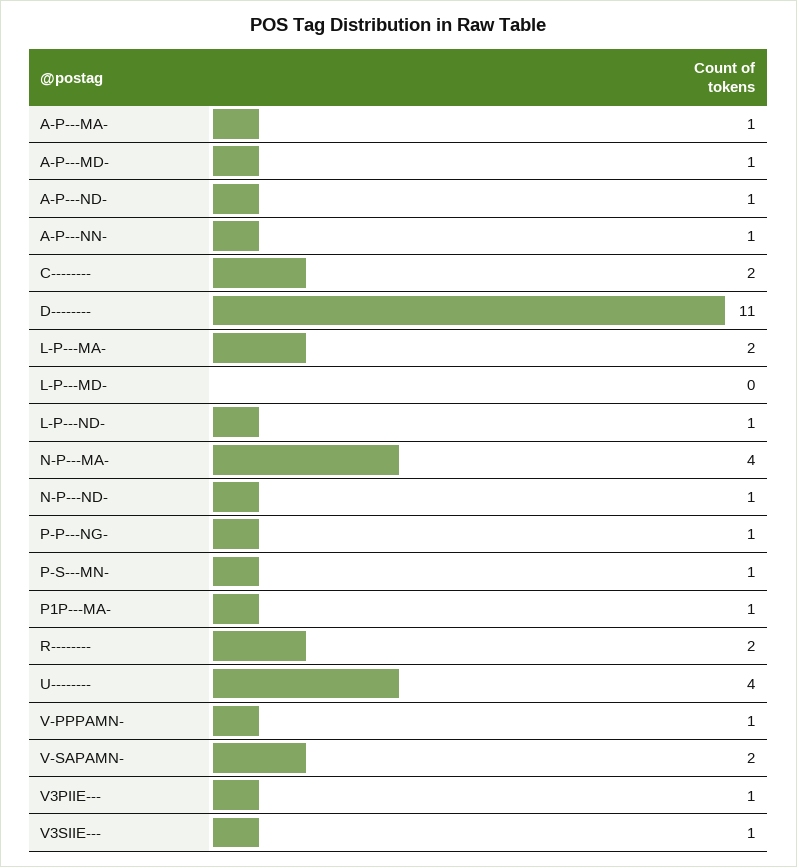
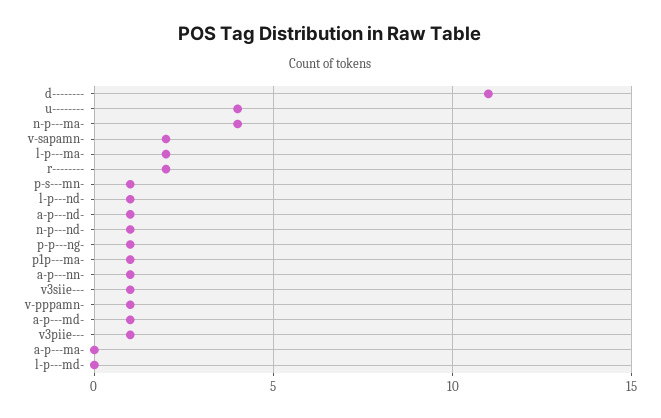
  {
-   "A-P---MA-": 1,
+   "A-P---MA-": 0,
    "A-P---MD-": 1,
    "A-P---ND-": 1,
    "A-P---NN-": 1,
-   "C--------": 2,
    "D--------": 11,
    "L-P---MA-": 2,
    "L-P---MD-": 0,
    "L-P---ND-": 1,
    "N-P---MA-": 4,
    "N-P---ND-": 1,
    "P-P---NG-": 1,
    "P-S---MN-": 1,
    "P1P---MA-": 1,
    "R--------": 2,
    "U--------": 4,
    "V-PPPAMN-": 1,
    "V-SAPAMN-": 2,
    "V3PIIE---": 1,
    "V3SIIE---": 1
  }

